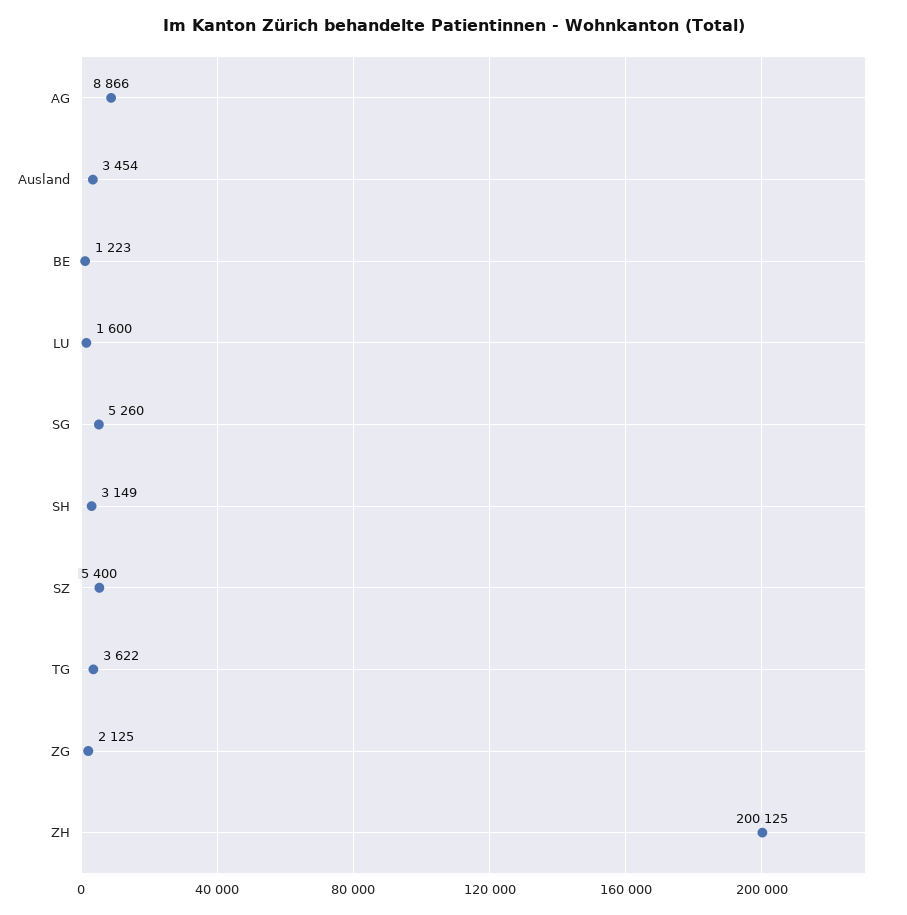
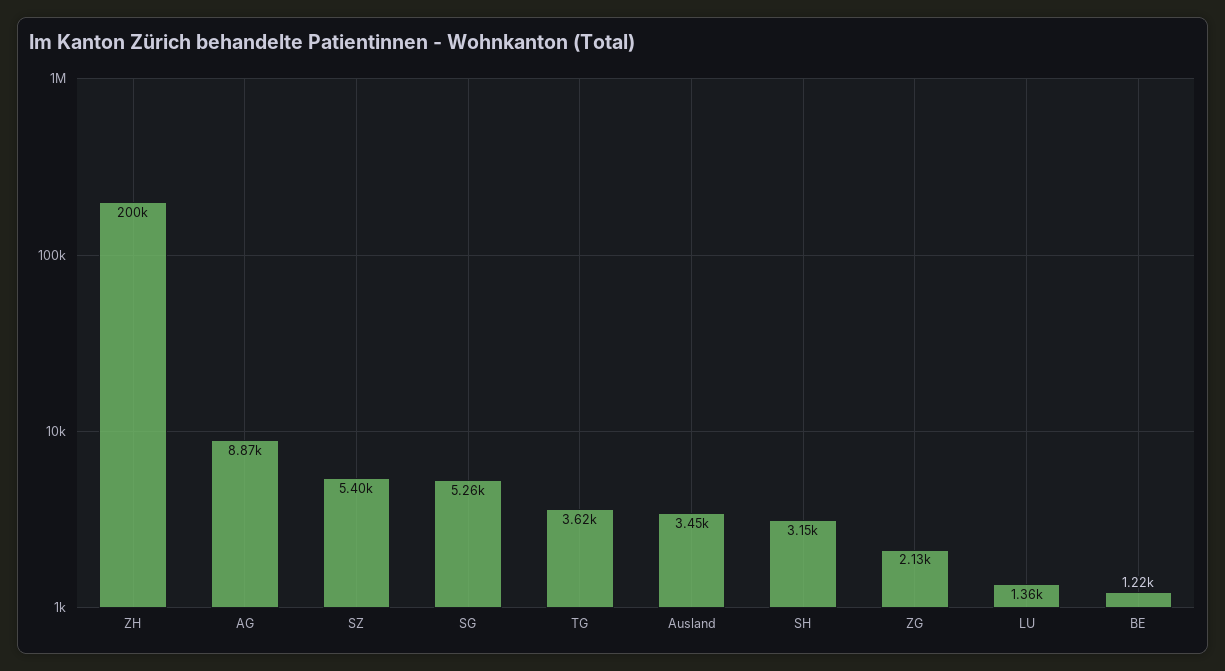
  {
    "AG": 8866,
    "Ausland": 3454,
    "BE": 1223,
-   "LU": 1600,
+   "LU": 1360,
    "SG": 5260,
    "SH": 3149,
    "SZ": 5400,
    "TG": 3622,
    "ZG": 2125,
    "ZH": 200125
  }

